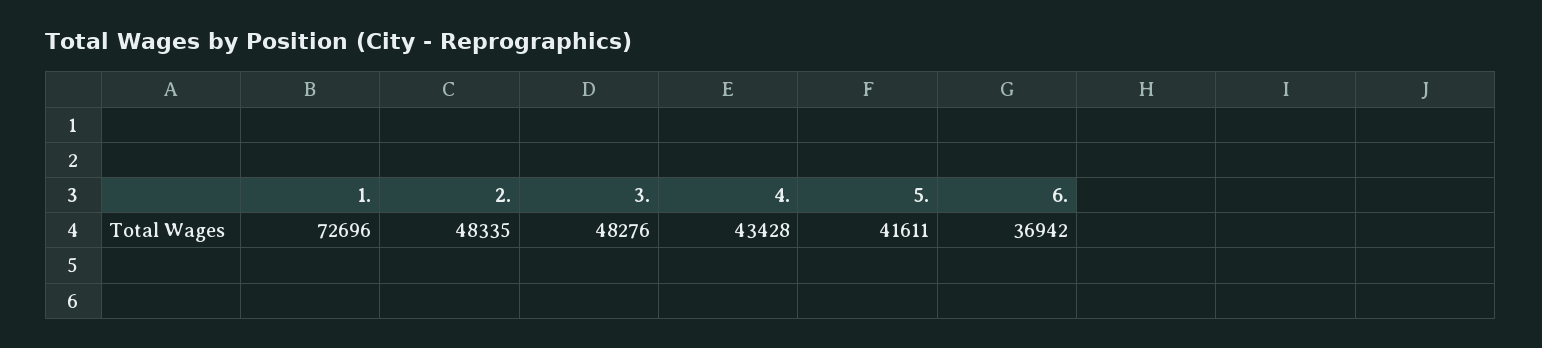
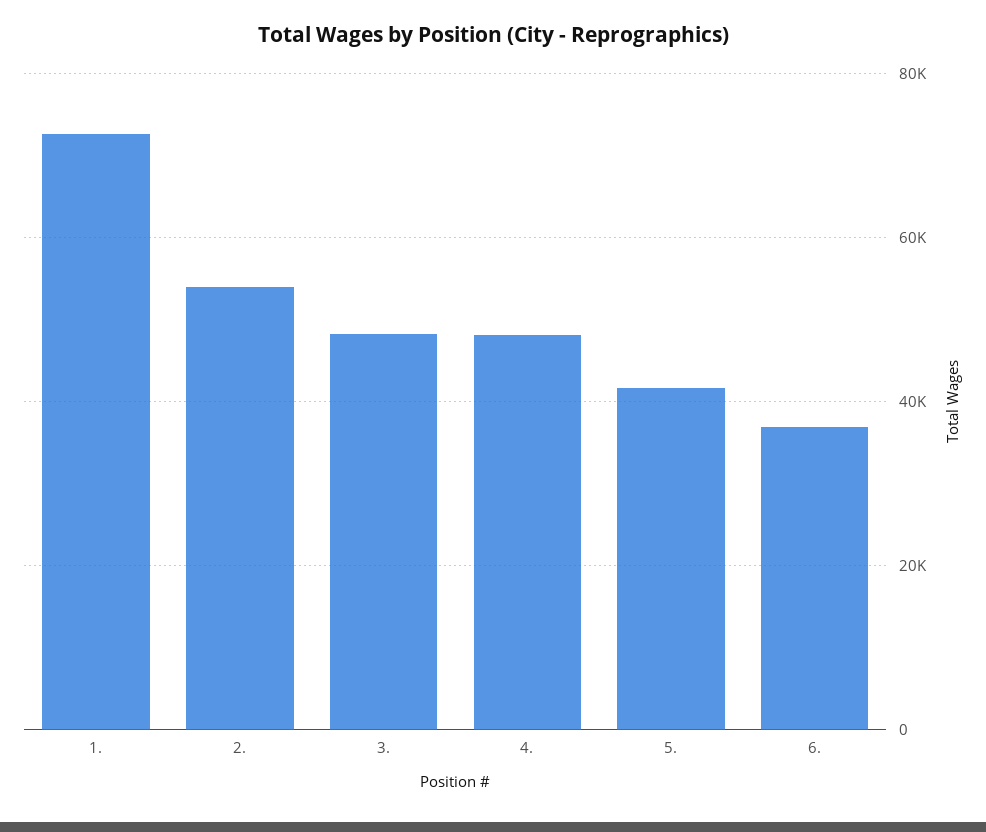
  {
    "1.": 72696,
-   "2.": 48335,
+   "2.": 54000,
    "3.": 48276,
-   "4.": 43428,
+   "4.": 48000,
    "5.": 41611,
    "6.": 36942
  }

